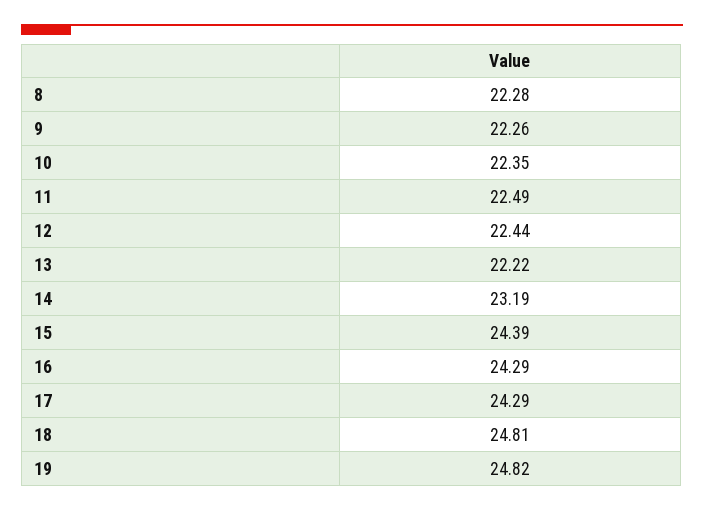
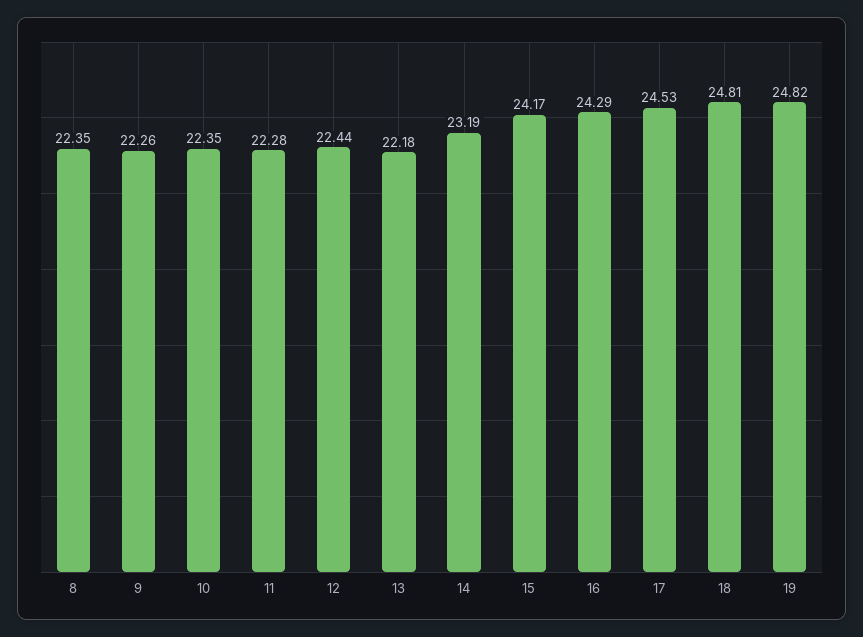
  {
-   "8": 22.28,
+   "8": 22.35,
    "9": 22.26,
    "10": 22.35,
-   "11": 22.49,
+   "11": 22.28,
    "12": 22.44,
-   "13": 22.22,
+   "13": 22.18,
    "14": 23.19,
-   "15": 24.39,
+   "15": 24.17,
    "16": 24.29,
-   "17": 24.29,
+   "17": 24.53,
    "18": 24.81,
    "19": 24.82
  }

